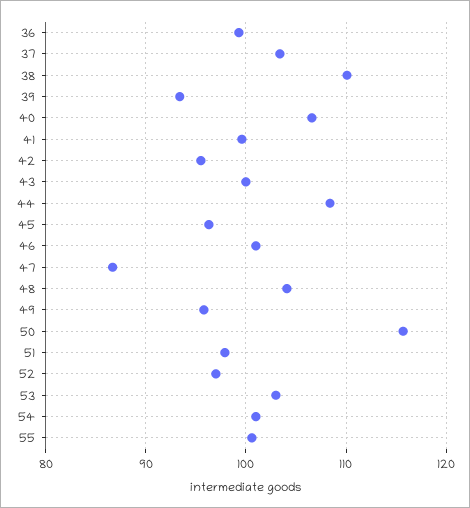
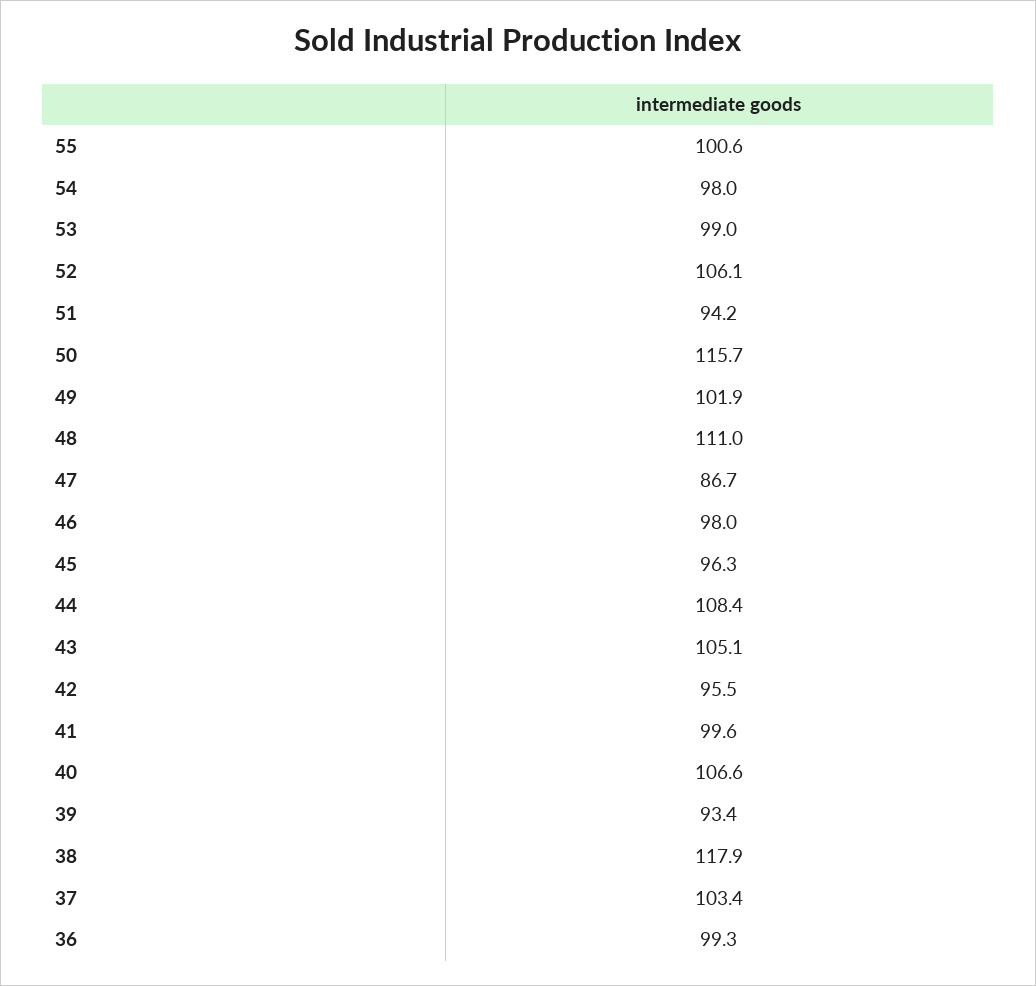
  {
    "36": 99.3,
    "37": 103.4,
-   "38": 110,
+   "38": 117.9,
    "39": 93.4,
    "40": 106.6,
    "41": 99.6,
    "42": 95.5,
-   "43": 100,
+   "43": 105.1,
    "44": 108.4,
    "45": 96.3,
-   "46": 101,
+   "46": 98,
    "47": 86.7,
-   "48": 104,
+   "48": 111,
-   "49": 96,
+   "49": 101.9,
    "50": 115.7,
-   "51": 98,
+   "51": 94.2,
-   "52": 97,
+   "52": 106.1,
-   "53": 103,
+   "53": 99,
-   "54": 101,
+   "54": 98,
    "55": 100.6
  }

